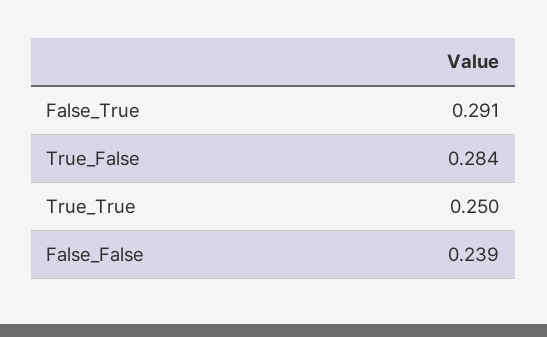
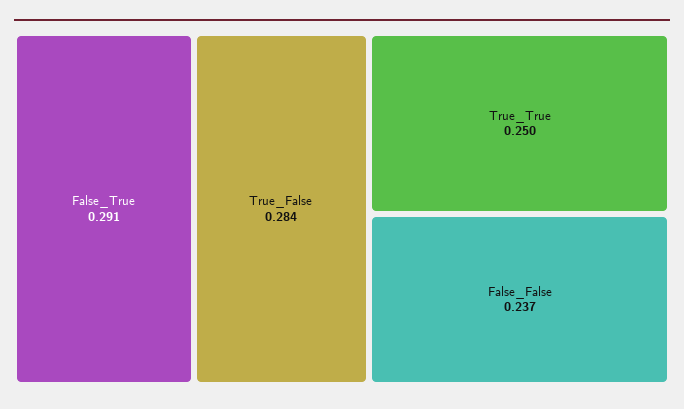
  {
    "False_True": 0.291,
    "True_False": 0.284,
    "True_True": 0.25,
-   "False_False": 0.239
+   "False_False": 0.237
  }

